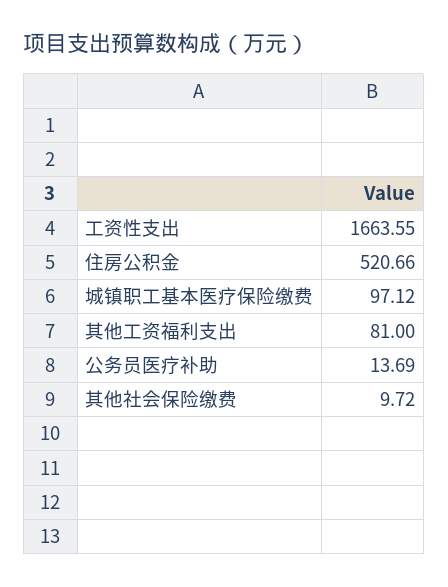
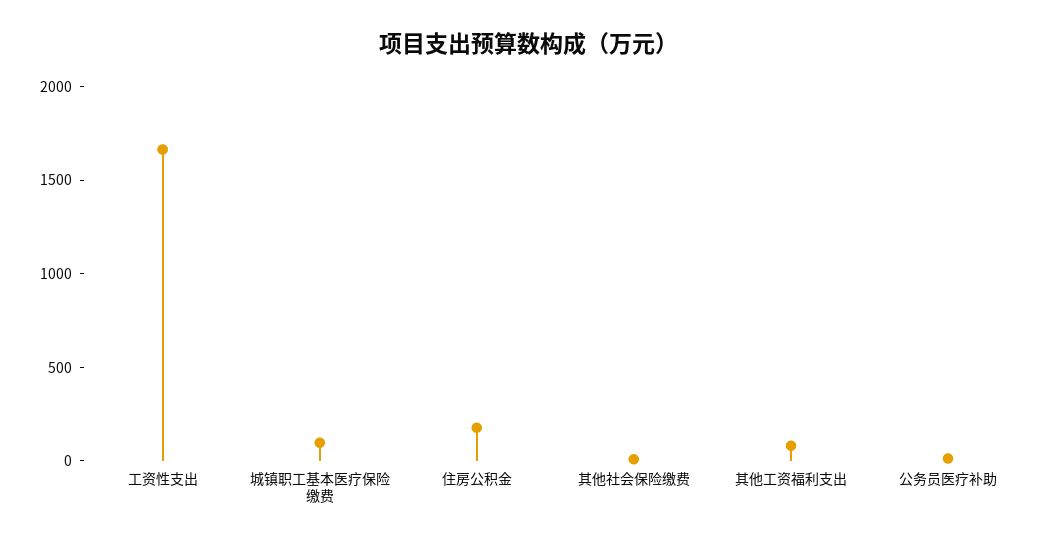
  {
    "工资性支出": 1663.55,
-   "住房公积金": 520.66,
+   "住房公积金": 200,
    "城镇职工基本医疗保险缴费": 97.12,
    "其他工资福利支出": 81,
    "公务员医疗补助": 13.69,
    "其他社会保险缴费": 9.72
  }

